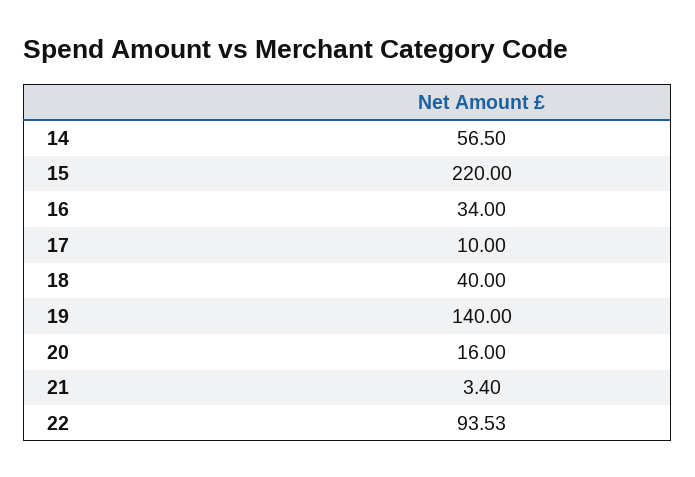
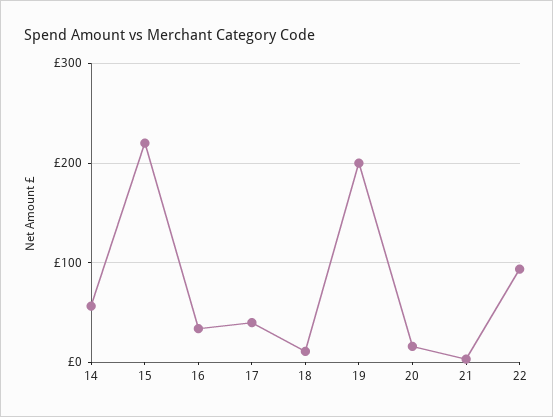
  {
    "14": 56.5,
    "15": 220,
    "16": 34,
-   "17": 10,
+   "17": 40,
-   "18": 40,
+   "18": 10,
-   "19": 140,
+   "19": 200,
    "20": 16,
    "21": 3.4,
    "22": 93.53
  }

